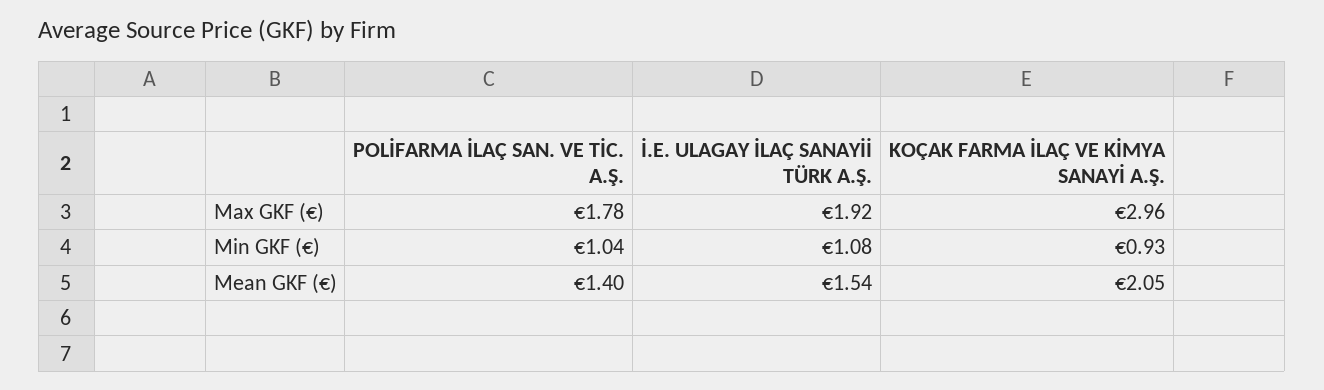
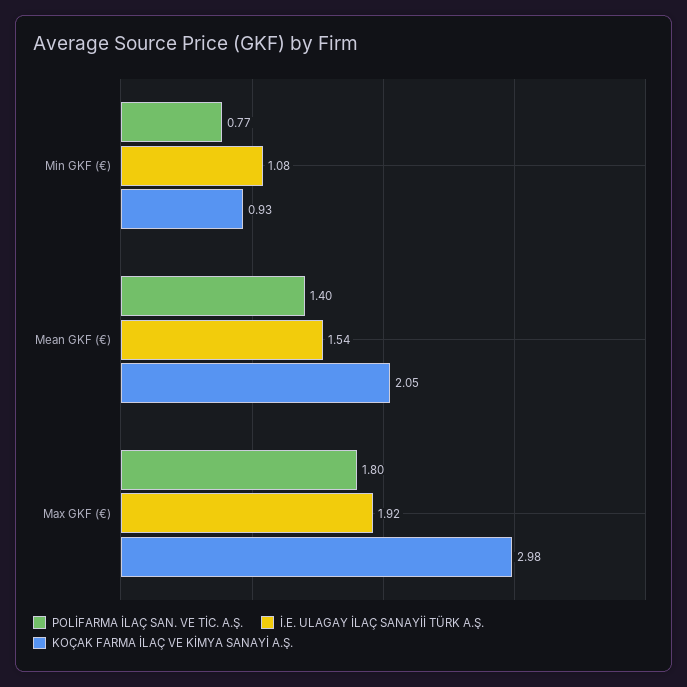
  {
    "POLİFARMA İLAÇ SAN. VE TİC. A.Ş.": {
-     "Max GKF (€)": 1.78,
+     "Max GKF (€)": 1.8,
-     "Min GKF (€)": 1.04,
+     "Min GKF (€)": 0.77,
      "Mean GKF (€)": 1.4
    },
    "İ.E. ULAGAY İLAÇ SANAYİİ TÜRK A.Ş.": {
      "Max GKF (€)": 1.92,
      "Min GKF (€)": 1.08,
      "Mean GKF (€)": 1.54
    },
    "KOÇAK FARMA İLAÇ VE KİMYA SANAYİ A.Ş.": {
-     "Max GKF (€)": 2.96,
+     "Max GKF (€)": 2.98,
      "Min GKF (€)": 0.93,
      "Mean GKF (€)": 2.05
    }
  }

